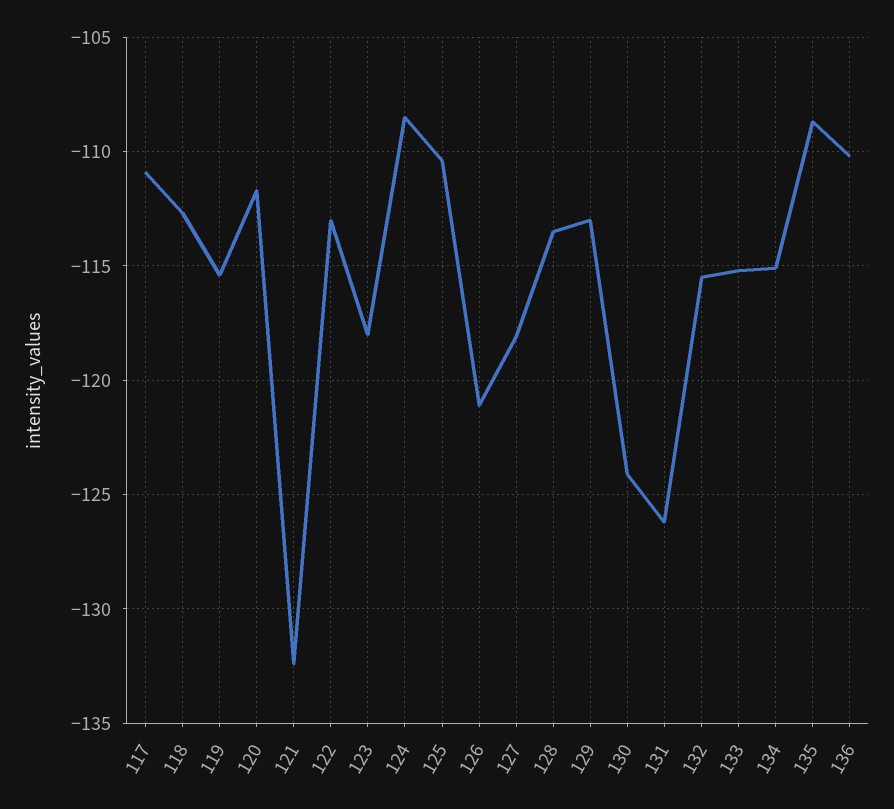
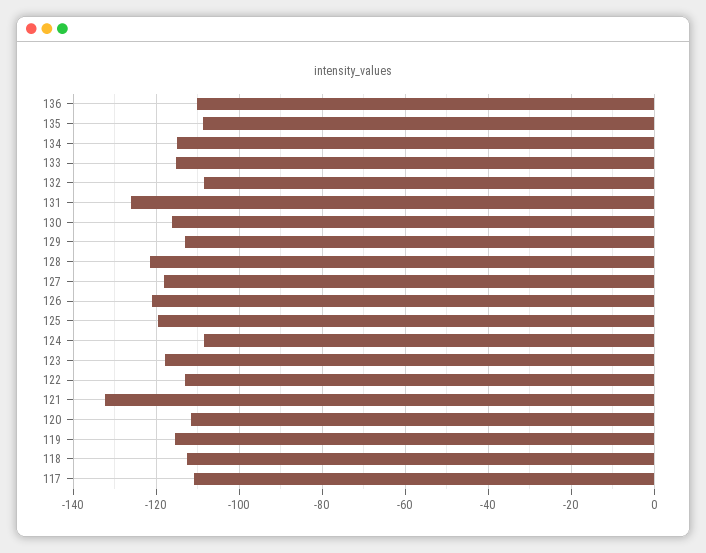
  {
    "117": -111,
    "118": -112.5,
    "119": -115.5,
    "120": -111.5,
    "121": -132.5,
    "122": -113,
    "123": -118,
    "124": -108.5,
-   "125": -110.5,
+   "125": -120,
    "126": -121,
    "127": -118,
-   "128": -113.5,
+   "128": -122,
    "129": -113,
-   "130": -124,
+   "130": -116,
    "131": -126,
-   "132": -115.5,
+   "132": -108,
    "133": -115,
    "134": -115,
    "135": -108.5,
    "136": -110
  }

